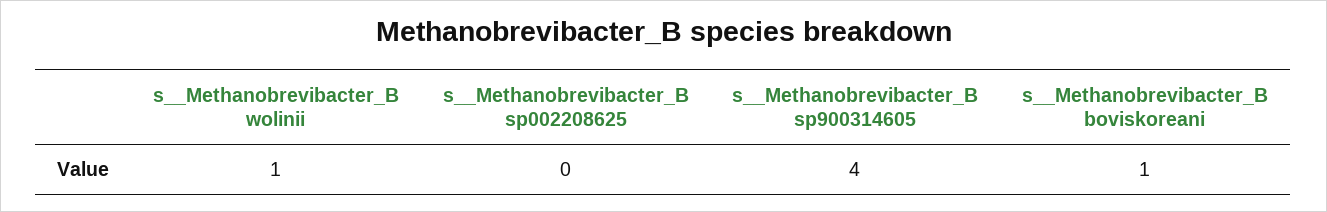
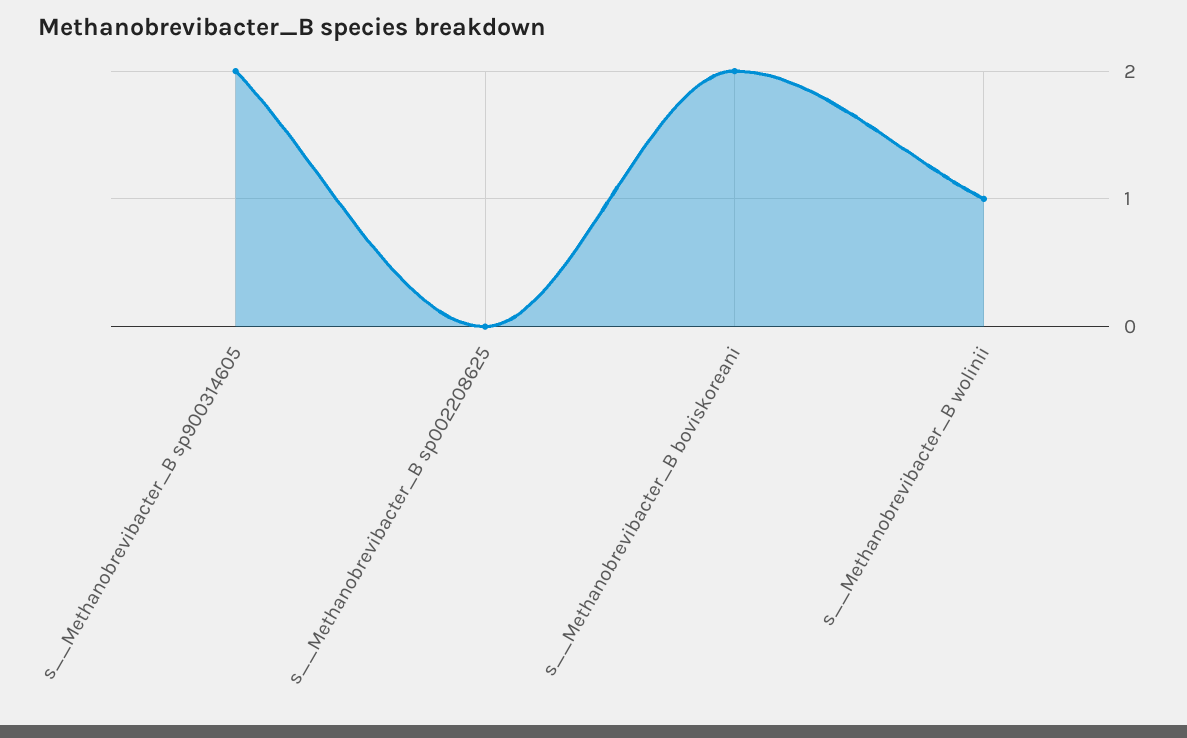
  {
    "s__Methanobrevibacter_B wolinii": 1,
    "s__Methanobrevibacter_B sp002208625": 0,
-   "s__Methanobrevibacter_B sp900314605": 4,
+   "s__Methanobrevibacter_B sp900314605": 2,
-   "s__Methanobrevibacter_B boviskoreani": 1
+   "s__Methanobrevibacter_B boviskoreani": 2
  }

